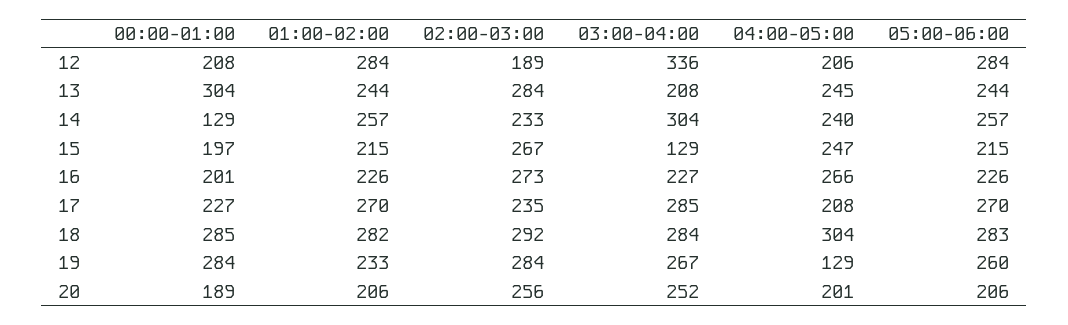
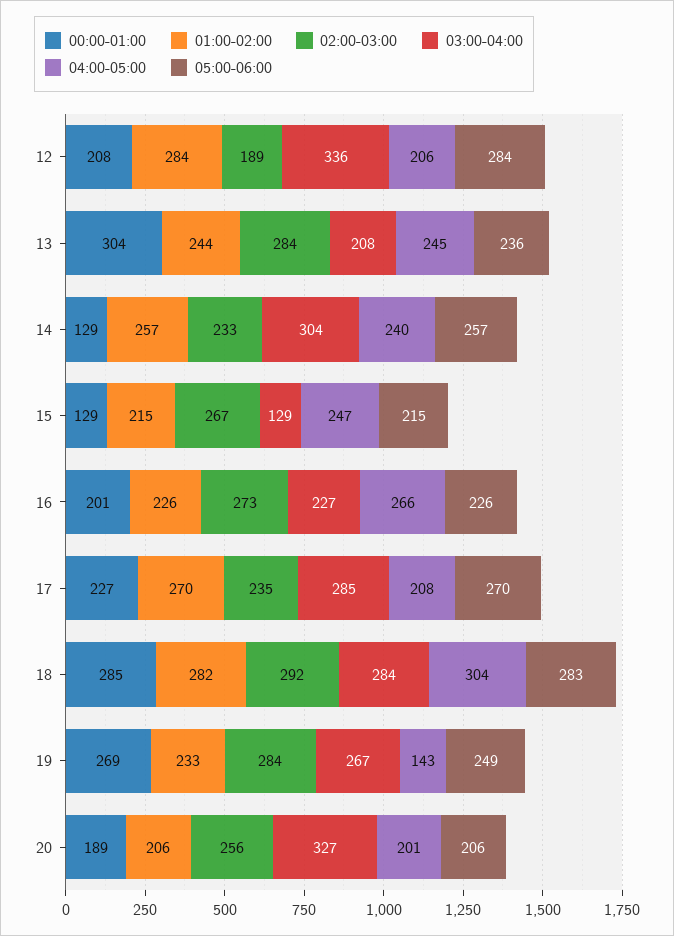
  {
    "00:00-01:00": {
      "12": 208,
      "13": 304,
      "14": 129,
-     "15": 197,
+     "15": 129,
      "16": 201,
      "17": 227,
      "18": 285,
-     "19": 284,
+     "19": 269,
      "20": 189
    },
    "01:00-02:00": {
      "12": 284,
      "13": 244,
      "14": 257,
      "15": 215,
      "16": 226,
      "17": 270,
      "18": 282,
      "19": 233,
      "20": 206
    },
    "02:00-03:00": {
      "12": 189,
      "13": 284,
      "14": 233,
      "15": 267,
      "16": 273,
      "17": 235,
      "18": 292,
      "19": 284,
      "20": 256
    },
    "03:00-04:00": {
      "12": 336,
      "13": 208,
      "14": 304,
      "15": 129,
      "16": 227,
      "17": 285,
      "18": 284,
      "19": 267,
-     "20": 252
+     "20": 327
    },
    "04:00-05:00": {
      "12": 206,
      "13": 245,
      "14": 240,
      "15": 247,
      "16": 266,
      "17": 208,
      "18": 304,
-     "19": 129,
+     "19": 143,
      "20": 201
    },
    "05:00-06:00": {
      "12": 284,
-     "13": 244,
+     "13": 236,
      "14": 257,
      "15": 215,
      "16": 226,
      "17": 270,
      "18": 283,
-     "19": 260,
+     "19": 249,
      "20": 206
    }
  }

